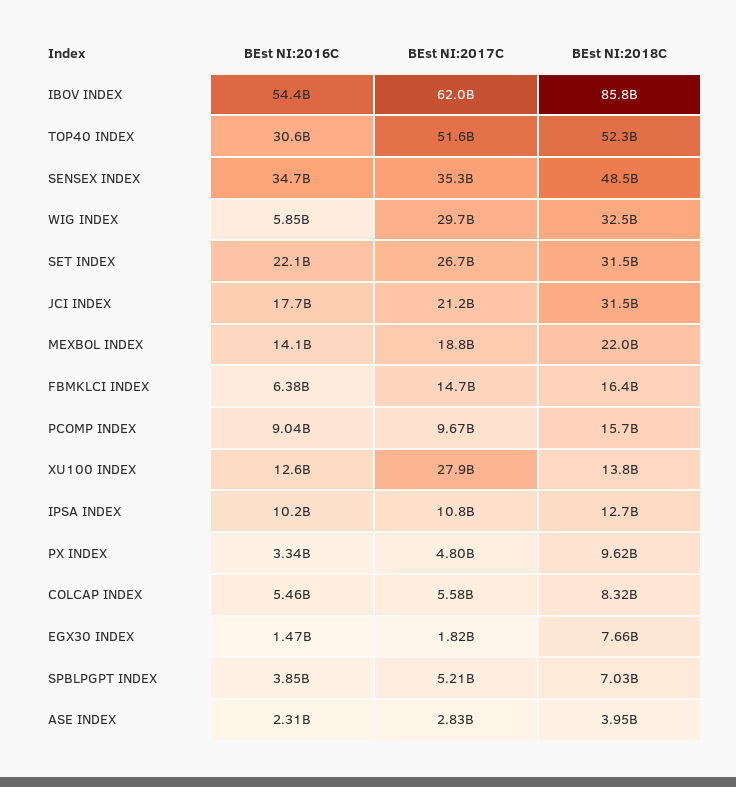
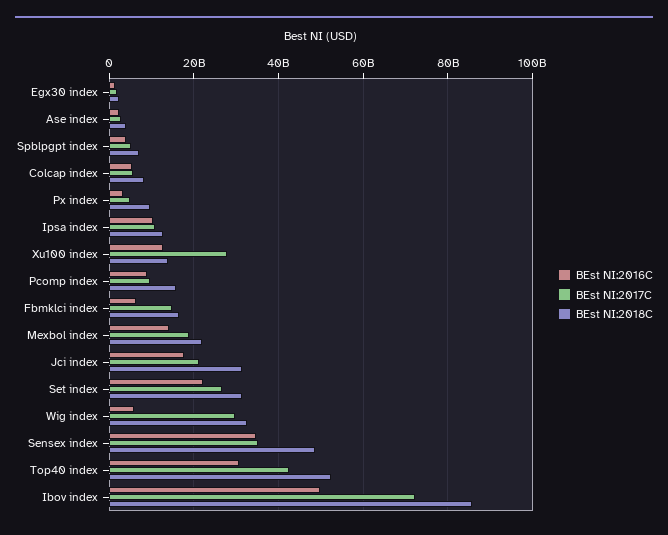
  {
    "BEst NI:2016C": {
-     "IBOV INDEX": 54400000000,
+     "IBOV INDEX": 50000000000,
      "TOP40 INDEX": 30600000000,
      "SENSEX INDEX": 34700000000,
      "WIG INDEX": 5850000000,
      "SET INDEX": 22100000000,
      "JCI INDEX": 17700000000,
      "MEXBOL INDEX": 14100000000,
      "FBMKLCI INDEX": 6380000000,
      "PCOMP INDEX": 9040000000,
      "XU100 INDEX": 12600000000,
      "IPSA INDEX": 10200000000,
      "PX INDEX": 3340000000,
      "COLCAP INDEX": 5460000000,
      "EGX30 INDEX": 1470000000,
      "SPBLPGPT INDEX": 3850000000,
      "ASE INDEX": 2310000000
    },
    "BEst NI:2017C": {
-     "IBOV INDEX": 62000000000,
+     "IBOV INDEX": 72000000000,
-     "TOP40 INDEX": 51600000000,
+     "TOP40 INDEX": 42000000000,
      "SENSEX INDEX": 35300000000,
      "WIG INDEX": 29700000000,
      "SET INDEX": 26700000000,
      "JCI INDEX": 21200000000,
      "MEXBOL INDEX": 18800000000,
      "FBMKLCI INDEX": 14700000000,
      "PCOMP INDEX": 9670000000,
      "XU100 INDEX": 27900000000,
      "IPSA INDEX": 10800000000,
      "PX INDEX": 4800000000,
      "COLCAP INDEX": 5580000000,
      "EGX30 INDEX": 1820000000,
      "SPBLPGPT INDEX": 5210000000,
      "ASE INDEX": 2830000000
    },
    "BEst NI:2018C": {
      "IBOV INDEX": 85800000000,
      "TOP40 INDEX": 52300000000,
      "SENSEX INDEX": 48500000000,
      "WIG INDEX": 32500000000,
      "SET INDEX": 31500000000,
      "JCI INDEX": 31500000000,
      "MEXBOL INDEX": 22000000000,
      "FBMKLCI INDEX": 16400000000,
      "PCOMP INDEX": 15700000000,
      "XU100 INDEX": 13800000000,
      "IPSA INDEX": 12700000000,
      "PX INDEX": 9620000000,
      "COLCAP INDEX": 8320000000,
-     "EGX30 INDEX": 7660000000,
+     "EGX30 INDEX": 2000000000,
      "SPBLPGPT INDEX": 7030000000,
      "ASE INDEX": 3950000000
    }
  }

